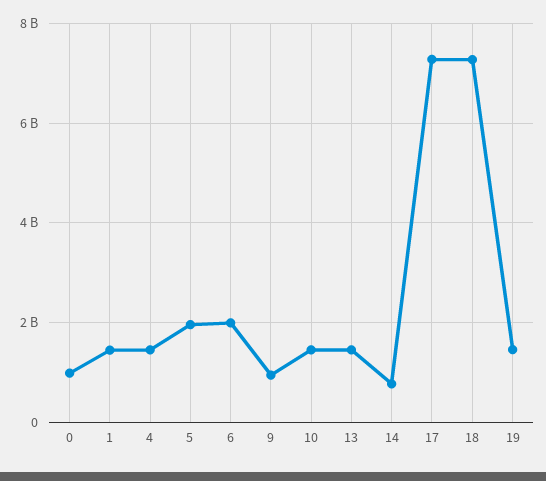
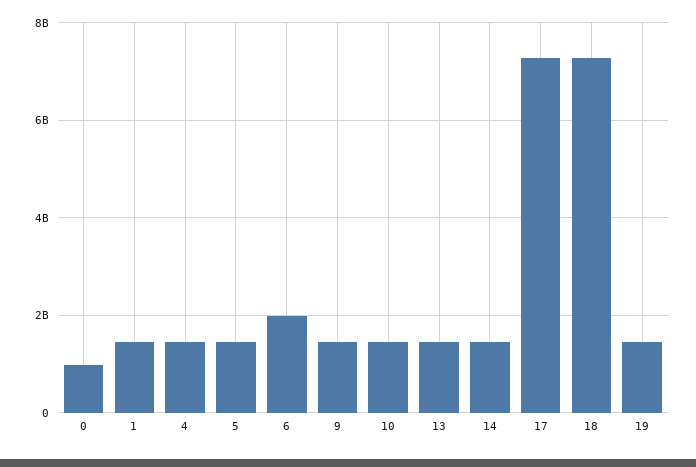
  {
    "0": 1000000000,
    "1": 1400000000,
    "4": 1400000000,
-   "5": 2000000000,
+   "5": 1400000000,
    "6": 2000000000,
-   "9": 1000000000,
+   "9": 1400000000,
    "10": 1400000000,
    "13": 1400000000,
-   "14": 800000000,
+   "14": 1400000000,
    "17": 7200000000,
    "18": 7200000000,
    "19": 1400000000
  }

